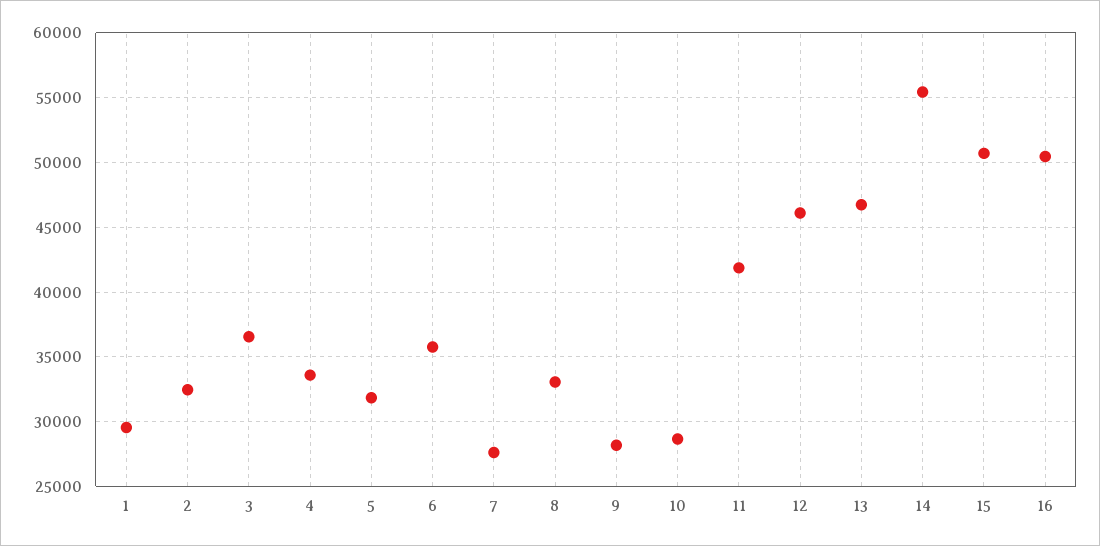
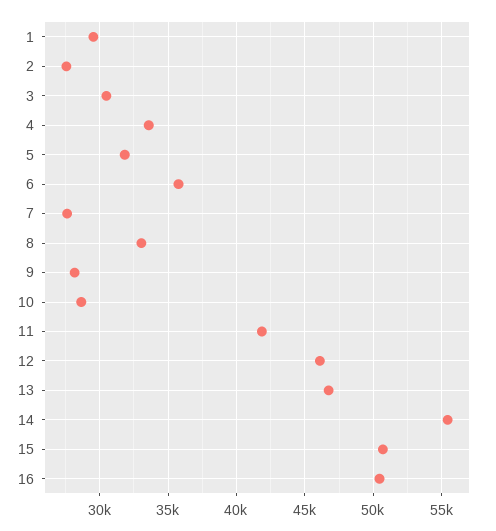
  {
    "1": 29500,
-   "2": 32500,
+   "2": 27500,
-   "3": 36500,
+   "3": 30500,
    "4": 33500,
    "5": 32000,
    "6": 36000,
    "7": 27500,
    "8": 33000,
    "9": 28000,
    "10": 28500,
    "11": 42000,
    "12": 46000,
    "13": 46500,
    "14": 55500,
    "15": 50500,
    "16": 50500
  }

